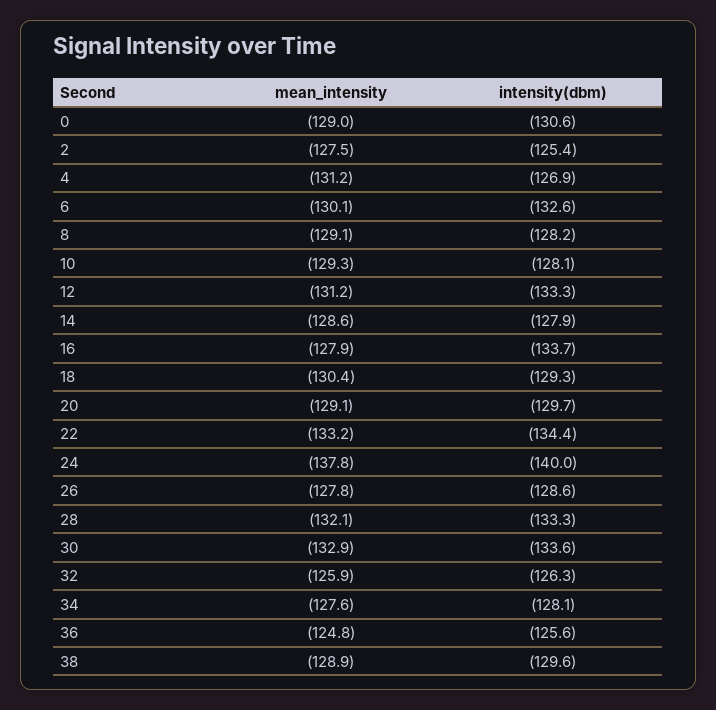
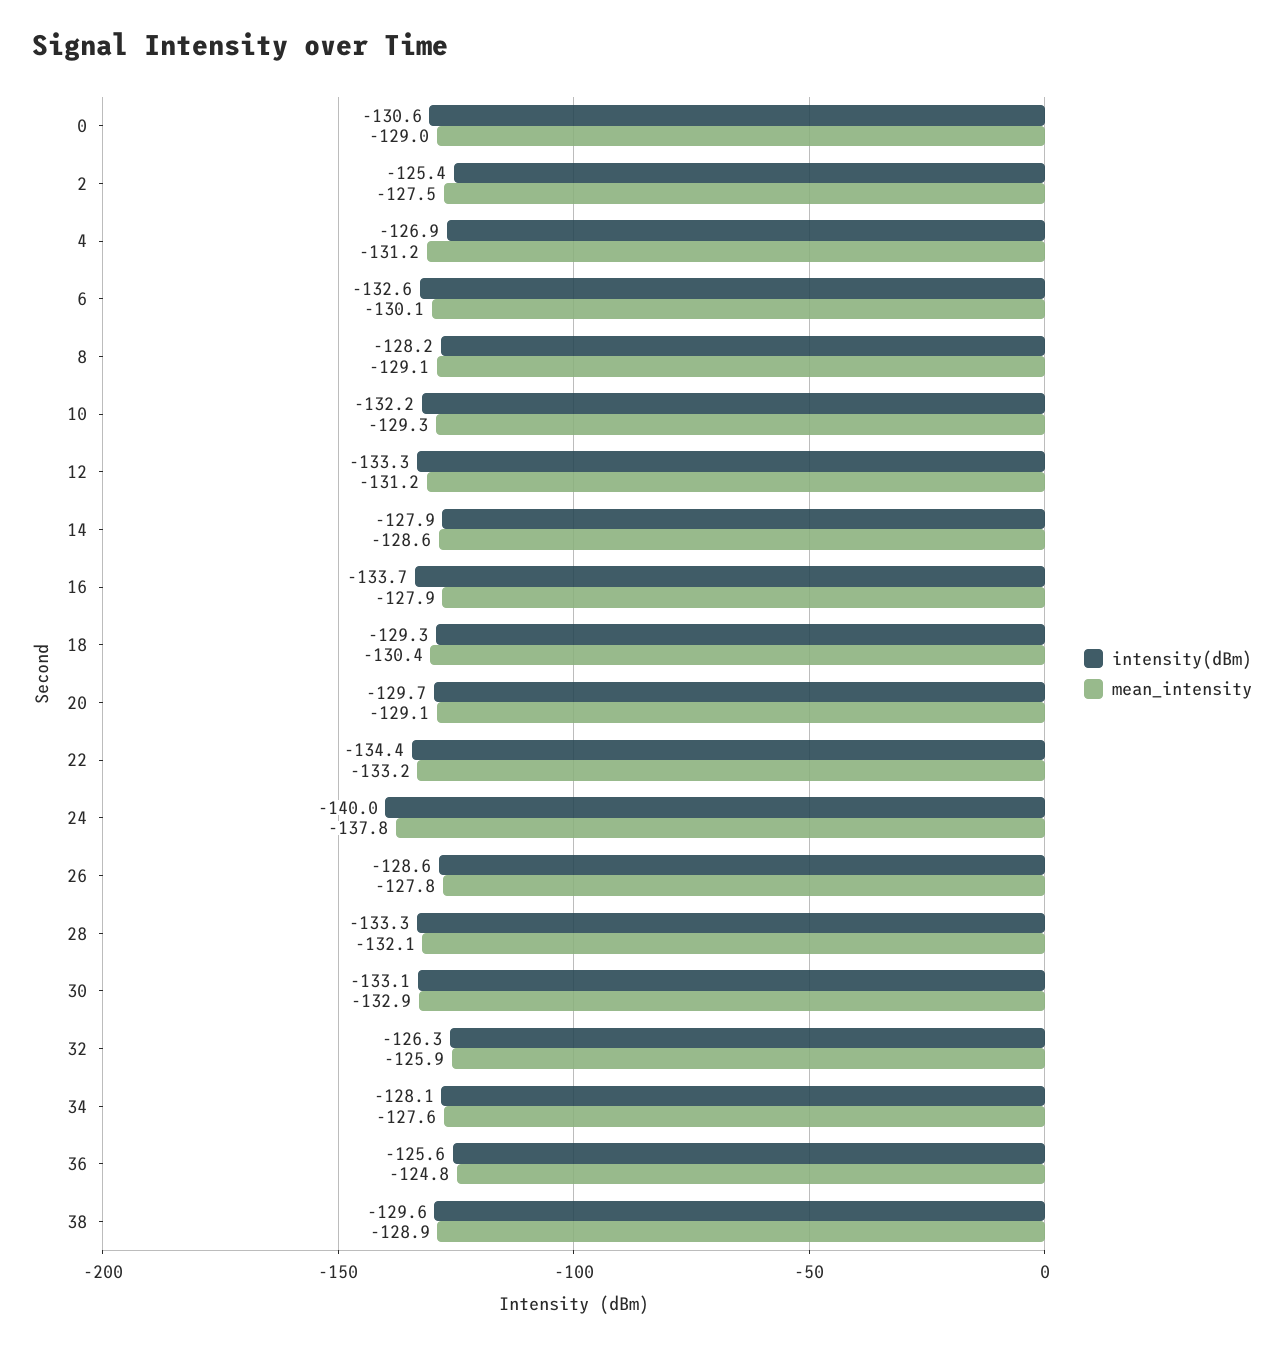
  {
    "mean_intensity": {
      "0": -129,
      "2": -127.5,
      "4": -131.2,
      "6": -130.1,
      "8": -129.1,
      "10": -129.3,
      "12": -131.2,
      "14": -128.6,
      "16": -127.9,
      "18": -130.4,
      "20": -129.1,
      "22": -133.2,
      "24": -137.8,
      "26": -127.8,
      "28": -132.1,
      "30": -132.9,
      "32": -125.9,
      "34": -127.6,
      "36": -124.8,
      "38": -128.9
    },
    "intensity(dbm)": {
      "0": -130.6,
      "2": -125.4,
      "4": -126.9,
      "6": -132.6,
      "8": -128.2,
-     "10": -128.1,
+     "10": -132.2,
      "12": -133.3,
      "14": -127.9,
      "16": -133.7,
      "18": -129.3,
      "20": -129.7,
      "22": -134.4,
      "24": -140,
      "26": -128.6,
      "28": -133.3,
-     "30": -133.6,
+     "30": -133.1,
      "32": -126.3,
      "34": -128.1,
      "36": -125.6,
      "38": -129.6
    }
  }

